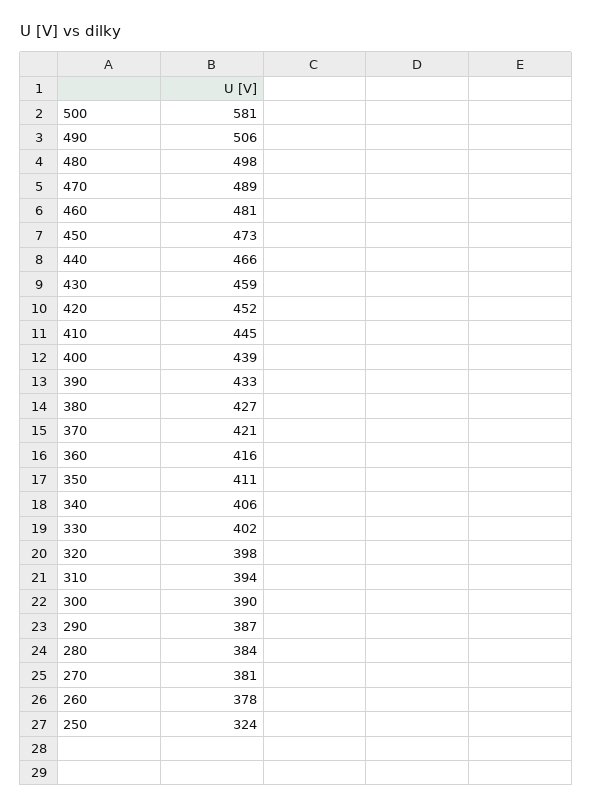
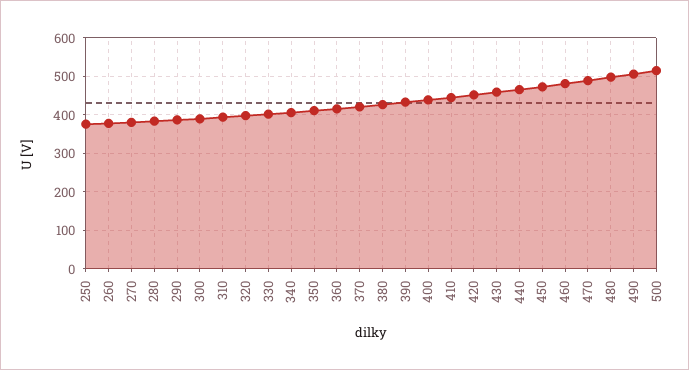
  {
-   "500": 581,
+   "500": 520,
    "490": 506,
    "480": 498,
    "470": 489,
    "460": 481,
    "450": 473,
    "440": 466,
    "430": 459,
    "420": 452,
    "410": 445,
    "400": 439,
    "390": 433,
    "380": 427,
    "370": 421,
    "360": 416,
    "350": 411,
    "340": 406,
    "330": 402,
    "320": 398,
    "310": 394,
    "300": 390,
    "290": 387,
    "280": 384,
    "270": 381,
    "260": 378,
-   "250": 324
+   "250": 380
  }

